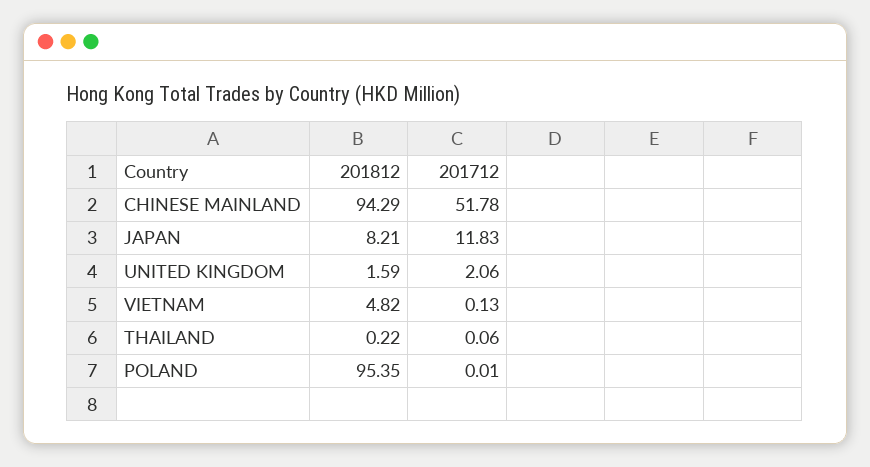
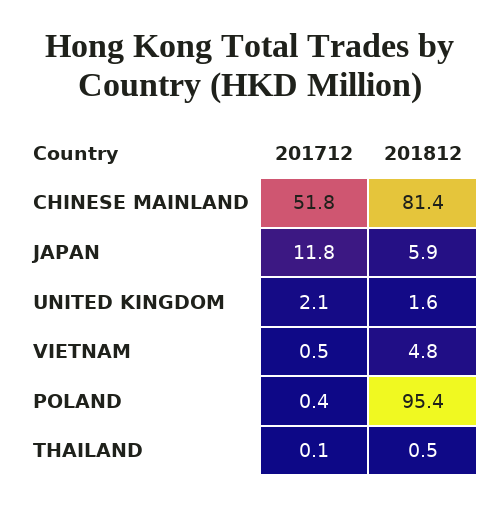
  {
    "201812": {
-     "CHINESE MAINLAND": 94.29,
+     "CHINESE MAINLAND": 81.4,
-     "JAPAN": 8.21,
+     "JAPAN": 5.9,
      "UNITED KINGDOM": 1.59,
      "VIETNAM": 4.82,
-     "THAILAND": 0.22,
+     "THAILAND": 0.5,
      "POLAND": 95.35
    },
    "201712": {
      "CHINESE MAINLAND": 51.78,
      "JAPAN": 11.83,
      "UNITED KINGDOM": 2.06,
-     "VIETNAM": 0.13,
+     "VIETNAM": 0.5,
      "THAILAND": 0.06,
-     "POLAND": 0.01
+     "POLAND": 0.4
    }
  }

